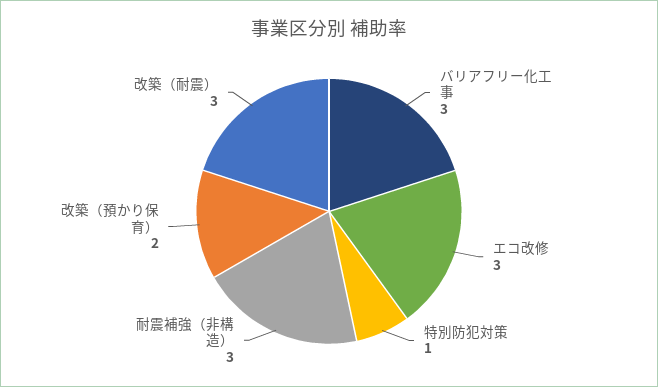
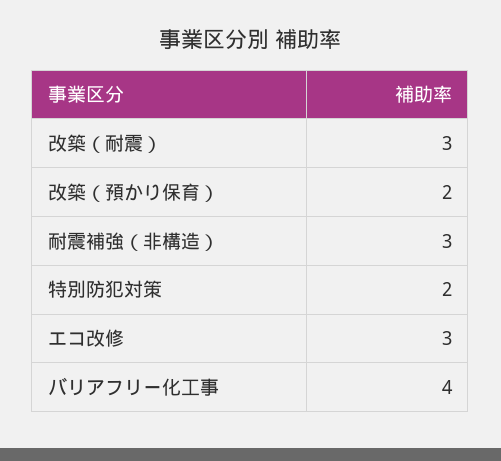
  {
-   "バリアフリー化工事": 3,
+   "バリアフリー化工事": 4,
    "エコ改修": 3,
-   "特別防犯対策": 1,
+   "特別防犯対策": 2,
    "耐震補強（非構造）": 3,
    "改築（預かり保育）": 2,
    "改築（耐震）": 3
  }

